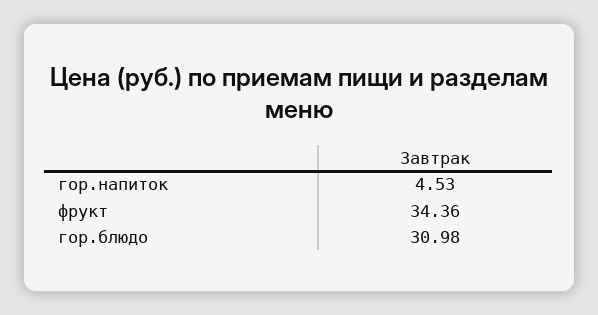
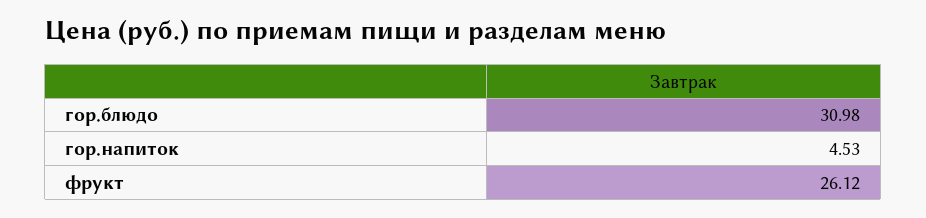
  {
    "гор.напиток": 4.53,
-   "фрукт": 34.36,
+   "фрукт": 26.12,
    "гор.блюдо": 30.98
  }

